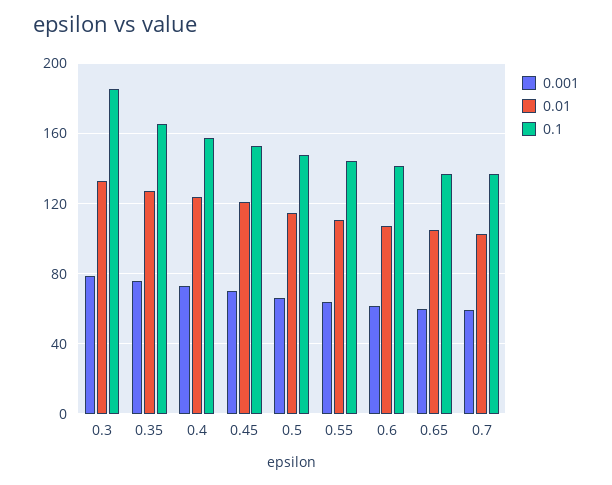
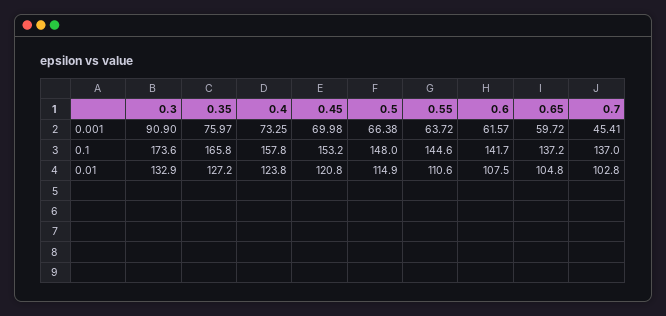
  {
    "0.001": {
-     "0.3": 80,
+     "0.3": 90.9,
      "0.35": 75.97,
      "0.4": 73.25,
      "0.45": 69.98,
      "0.5": 66.38,
      "0.55": 63.72,
      "0.6": 61.57,
      "0.65": 59.72,
-     "0.7": 60
+     "0.7": 45.41
    },
    "0.01": {
      "0.3": 132.9,
      "0.35": 127.2,
      "0.4": 123.8,
      "0.45": 120.8,
      "0.5": 114.9,
      "0.55": 110.6,
      "0.6": 107.5,
      "0.65": 104.8,
      "0.7": 102.8
    },
    "0.1": {
-     "0.3": 185,
+     "0.3": 173.6,
      "0.35": 165.8,
      "0.4": 157.8,
      "0.45": 153.2,
      "0.5": 148,
      "0.55": 144.6,
      "0.6": 141.7,
      "0.65": 137.2,
      "0.7": 137
    }
  }

